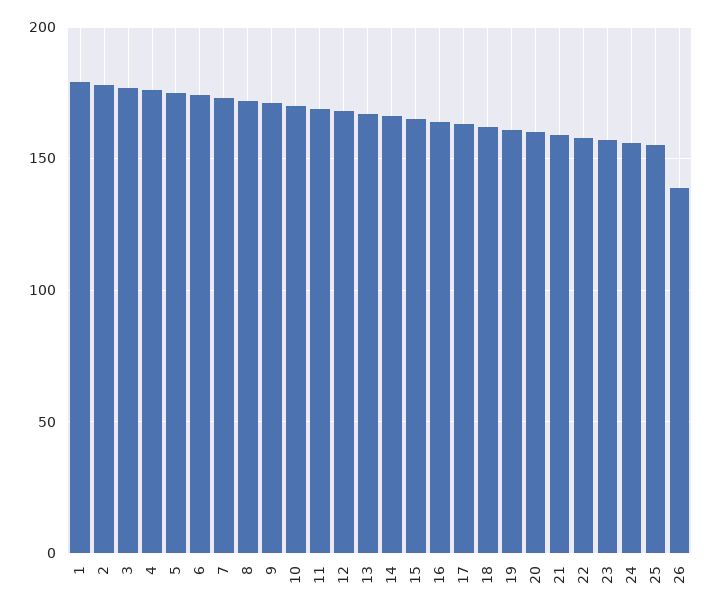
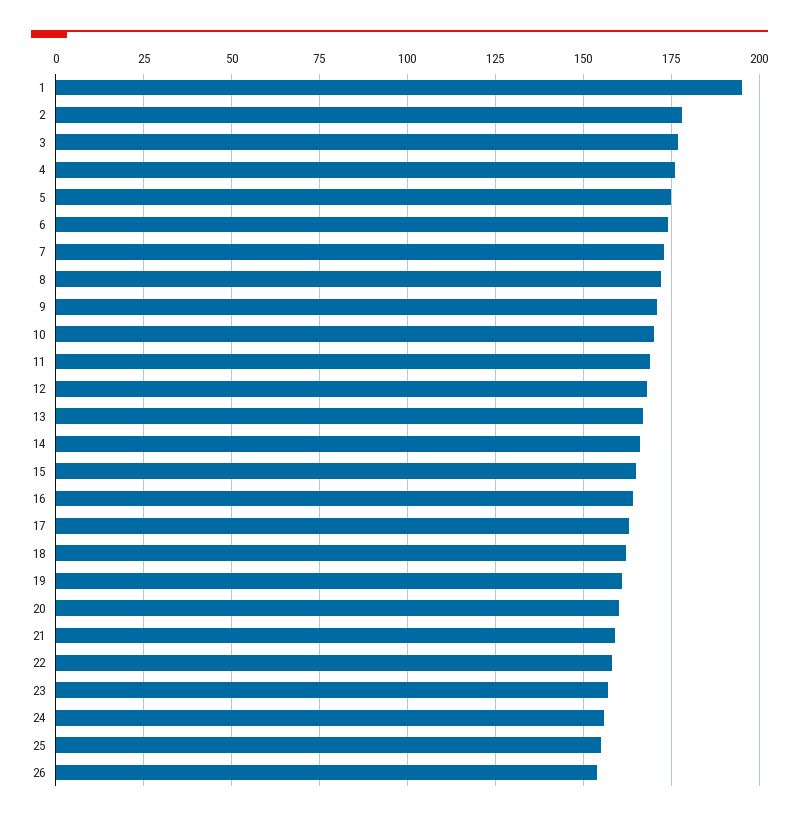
  {
-   "1": 180,
+   "1": 195,
    "2": 180,
    "3": 175,
    "4": 175,
    "5": 175,
    "6": 175,
    "7": 175,
    "8": 170,
    "9": 170,
    "10": 170,
    "11": 170,
    "12": 170,
    "13": 165,
    "14": 165,
    "15": 165,
    "16": 165,
    "17": 165,
    "18": 160,
    "19": 160,
    "20": 160,
    "21": 160,
    "22": 160,
    "23": 155,
    "24": 155,
    "25": 155,
-   "26": 140
+   "26": 155
  }

